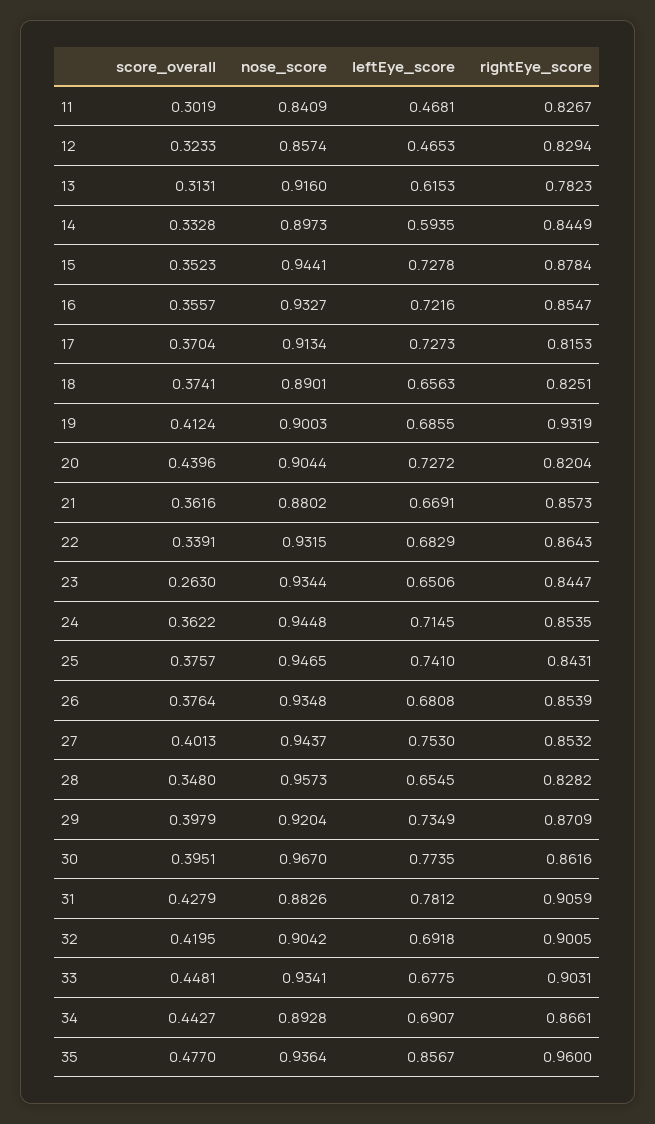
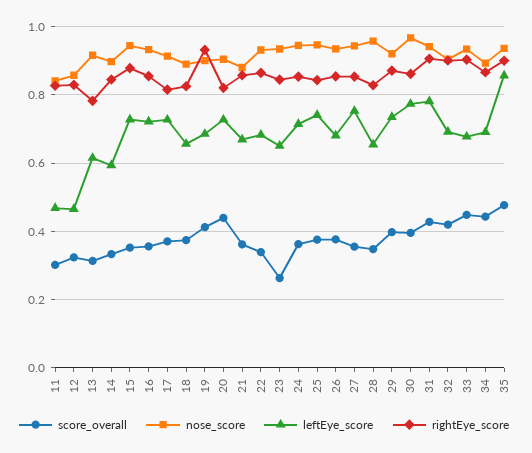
  {
    "score_overall": {
      "11": 0.3019,
      "12": 0.3233,
      "13": 0.3131,
      "14": 0.3328,
      "15": 0.3523,
      "16": 0.3557,
      "17": 0.3704,
      "18": 0.3741,
      "19": 0.4124,
      "20": 0.4396,
      "21": 0.3616,
      "22": 0.3391,
      "23": 0.263,
      "24": 0.3622,
      "25": 0.3757,
      "26": 0.3764,
-     "27": 0.4013,
+     "27": 0.36,
      "28": 0.348,
      "29": 0.3979,
      "30": 0.3951,
      "31": 0.4279,
      "32": 0.4195,
      "33": 0.4481,
      "34": 0.4427,
      "35": 0.477
    },
    "nose_score": {
      "11": 0.8409,
      "12": 0.8574,
      "13": 0.916,
      "14": 0.8973,
      "15": 0.9441,
      "16": 0.9327,
      "17": 0.9134,
      "18": 0.8901,
      "19": 0.9003,
      "20": 0.9044,
      "21": 0.8802,
      "22": 0.9315,
      "23": 0.9344,
      "24": 0.9448,
      "25": 0.9465,
      "26": 0.9348,
      "27": 0.9437,
      "28": 0.9573,
      "29": 0.9204,
      "30": 0.967,
-     "31": 0.8826,
+     "31": 0.94,
      "32": 0.9042,
      "33": 0.9341,
      "34": 0.8928,
      "35": 0.9364
    },
    "leftEye_score": {
      "11": 0.4681,
      "12": 0.4653,
      "13": 0.6153,
      "14": 0.5935,
      "15": 0.7278,
      "16": 0.7216,
      "17": 0.7273,
      "18": 0.6563,
      "19": 0.6855,
      "20": 0.7272,
      "21": 0.6691,
      "22": 0.6829,
      "23": 0.6506,
      "24": 0.7145,
      "25": 0.741,
      "26": 0.6808,
      "27": 0.753,
      "28": 0.6545,
      "29": 0.7349,
      "30": 0.7735,
      "31": 0.7812,
      "32": 0.6918,
      "33": 0.6775,
      "34": 0.6907,
      "35": 0.8567
    },
    "rightEye_score": {
      "11": 0.8267,
      "12": 0.8294,
      "13": 0.7823,
      "14": 0.8449,
      "15": 0.8784,
      "16": 0.8547,
      "17": 0.8153,
      "18": 0.8251,
      "19": 0.9319,
      "20": 0.8204,
      "21": 0.8573,
      "22": 0.8643,
      "23": 0.8447,
      "24": 0.8535,
      "25": 0.8431,
      "26": 0.8539,
      "27": 0.8532,
      "28": 0.8282,
      "29": 0.8709,
      "30": 0.8616,
      "31": 0.9059,
      "32": 0.9005,
      "33": 0.9031,
      "34": 0.8661,
-     "35": 0.96
+     "35": 0.9
    }
  }

